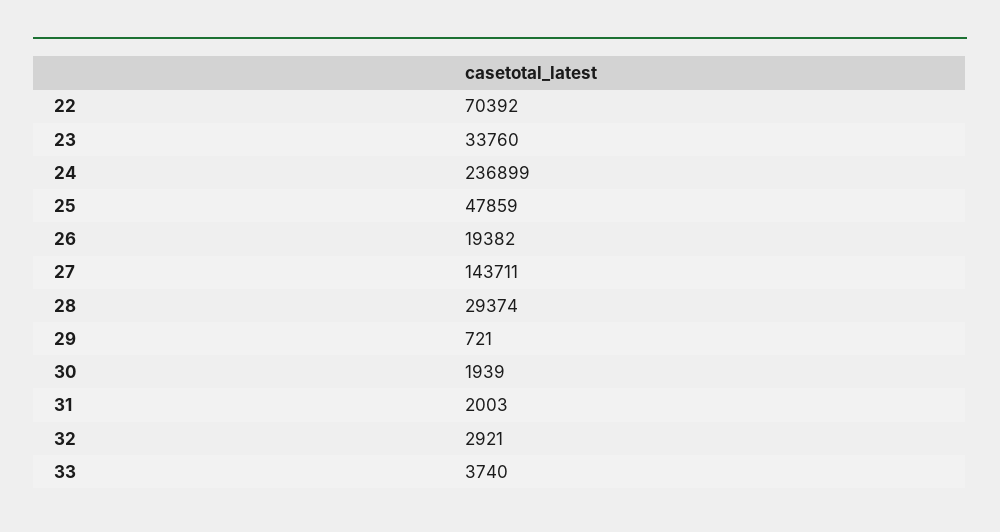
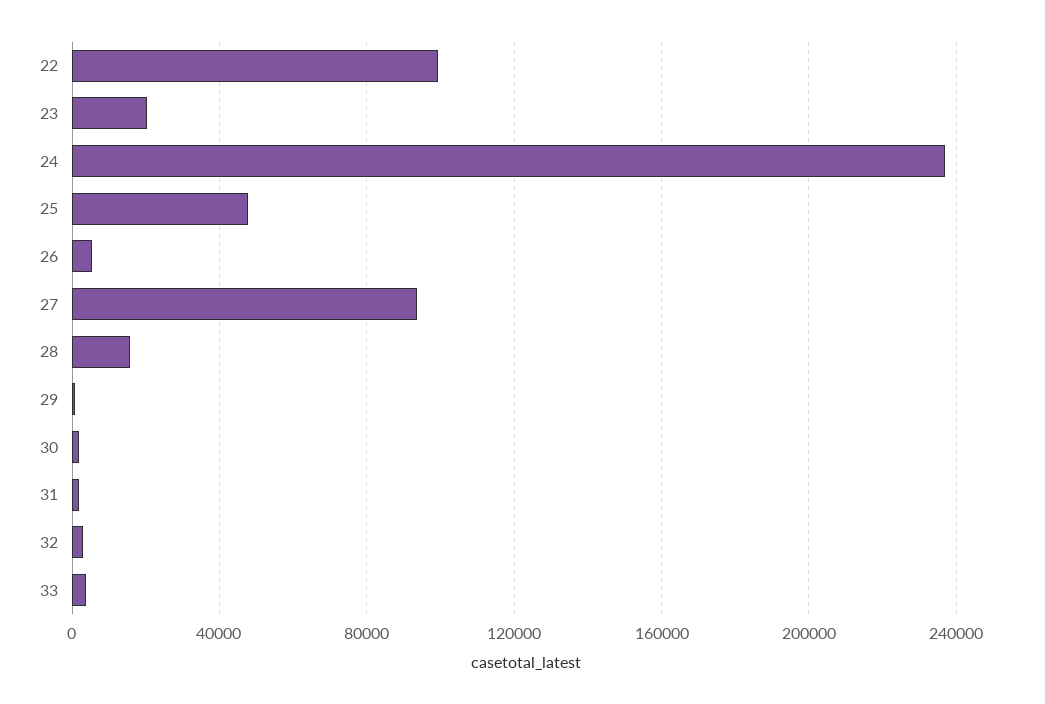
  {
-   "22": 70392,
+   "22": 100000,
-   "23": 33760,
+   "23": 20000,
    "24": 236899,
    "25": 47859,
-   "26": 19382,
+   "26": 5000,
-   "27": 143711,
+   "27": 95000,
-   "28": 29374,
+   "28": 15000,
    "29": 721,
    "30": 1939,
    "31": 2003,
    "32": 2921,
    "33": 3740
  }

